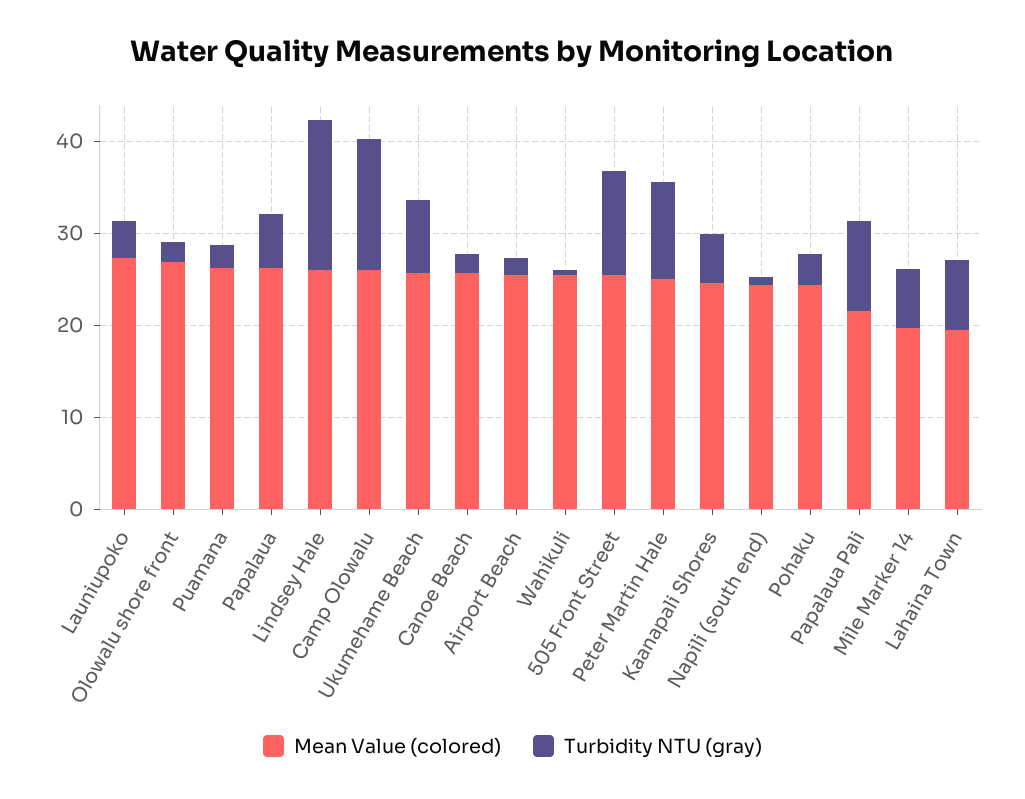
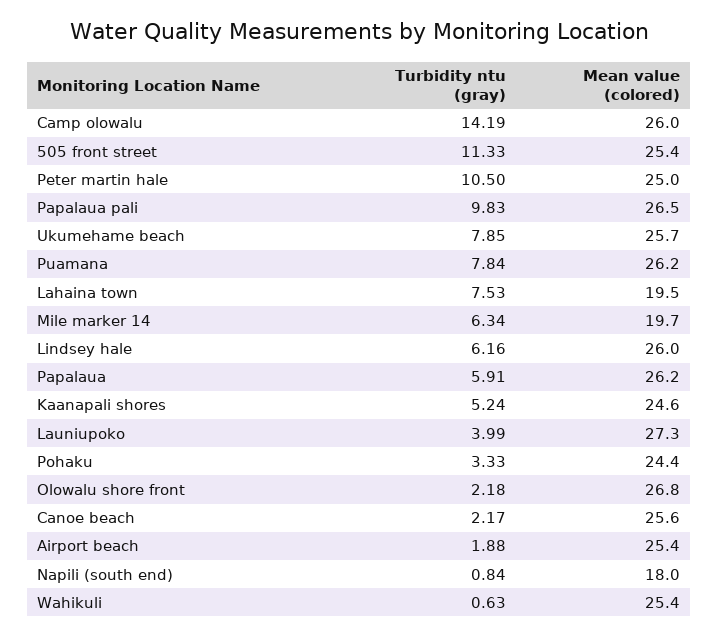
  {
    "Mean Value (colored)": {
      "Launiupoko": 27.3,
      "Olowalu shore front": 26.8,
      "Puamana": 26.2,
      "Papalaua": 26.2,
      "Lindsey Hale": 26,
      "Camp Olowalu": 26,
      "Ukumehame Beach": 25.7,
      "Canoe Beach": 25.6,
      "Airport Beach": 25.4,
      "Wahikuli": 25.4,
      "505 Front Street": 25.4,
      "Peter Martin Hale": 25,
      "Kaanapali Shores": 24.6,
-     "Napili (south end)": 24,
+     "Napili (south end)": 18,
      "Pohaku": 24.4,
-     "Papalaua Pali": 22,
+     "Papalaua Pali": 26.5,
      "Mile Marker 14": 19.7,
      "Lahaina Town": 19.5
    },
    "Turbidity NTU (gray)": {
      "Launiupoko": 3.99,
      "Olowalu shore front": 2.18,
-     "Puamana": 2,
+     "Puamana": 7.84,
      "Papalaua": 5.91,
-     "Lindsey Hale": 16,
+     "Lindsey Hale": 6.16,
      "Camp Olowalu": 14.19,
      "Ukumehame Beach": 7.85,
      "Canoe Beach": 2.17,
      "Airport Beach": 1.88,
      "Wahikuli": 0.63,
      "505 Front Street": 11.33,
      "Peter Martin Hale": 10.5,
      "Kaanapali Shores": 5.24,
      "Napili (south end)": 0.84,
      "Pohaku": 3.33,
      "Papalaua Pali": 9.83,
      "Mile Marker 14": 6.34,
      "Lahaina Town": 7.53
    }
  }

